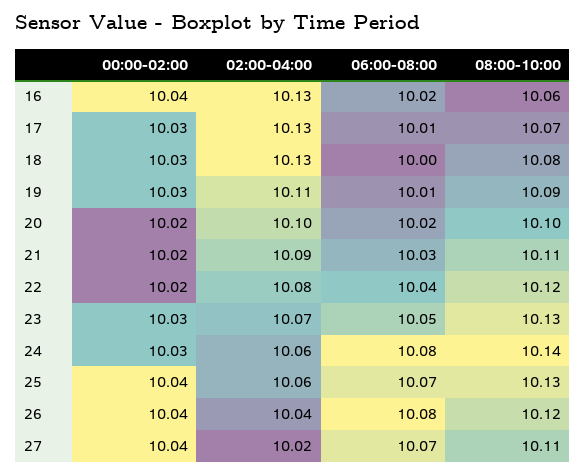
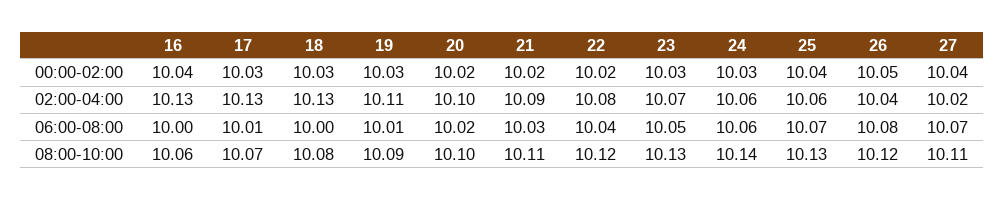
  {
    "00:00-02:00": {
      "16": 10.04,
      "17": 10.03,
      "18": 10.03,
      "19": 10.03,
      "20": 10.02,
      "21": 10.02,
      "22": 10.02,
      "23": 10.03,
      "24": 10.03,
      "25": 10.04,
-     "26": 10.04,
+     "26": 10.05,
      "27": 10.04
    },
    "02:00-04:00": {
      "16": 10.13,
      "17": 10.13,
      "18": 10.13,
      "19": 10.11,
      "20": 10.1,
      "21": 10.09,
      "22": 10.08,
      "23": 10.07,
      "24": 10.06,
      "25": 10.06,
      "26": 10.04,
      "27": 10.02
    },
    "06:00-08:00": {
-     "16": 10.02,
+     "16": 10,
      "17": 10.01,
      "18": 10,
      "19": 10.01,
      "20": 10.02,
      "21": 10.03,
      "22": 10.04,
      "23": 10.05,
-     "24": 10.08,
+     "24": 10.06,
      "25": 10.07,
      "26": 10.08,
      "27": 10.07
    },
    "08:00-10:00": {
      "16": 10.06,
      "17": 10.07,
      "18": 10.08,
      "19": 10.09,
      "20": 10.1,
      "21": 10.11,
      "22": 10.12,
      "23": 10.13,
      "24": 10.14,
      "25": 10.13,
      "26": 10.12,
      "27": 10.11
    }
  }

